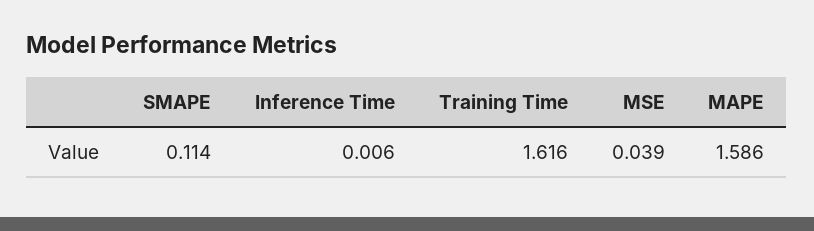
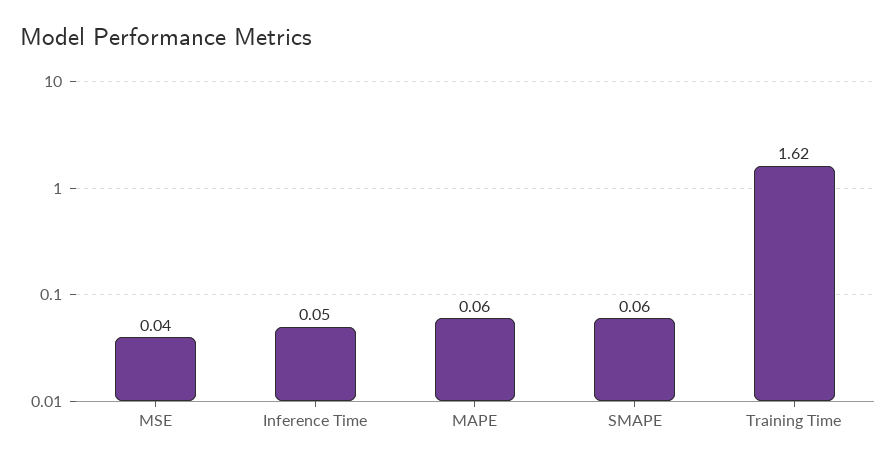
  {
-   "SMAPE": 0.114,
+   "SMAPE": 0.06,
-   "Inference Time": 0.006,
+   "Inference Time": 0.05,
    "Training Time": 1.616,
    "MSE": 0.039,
-   "MAPE": 1.586
+   "MAPE": 0.06
  }

